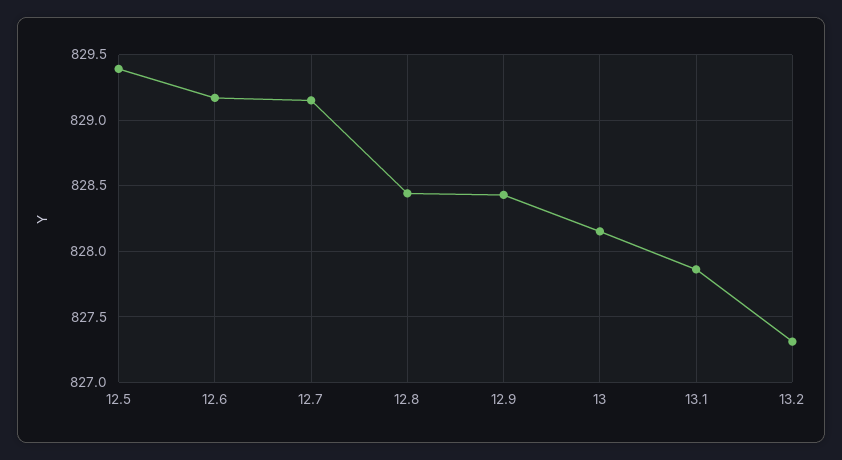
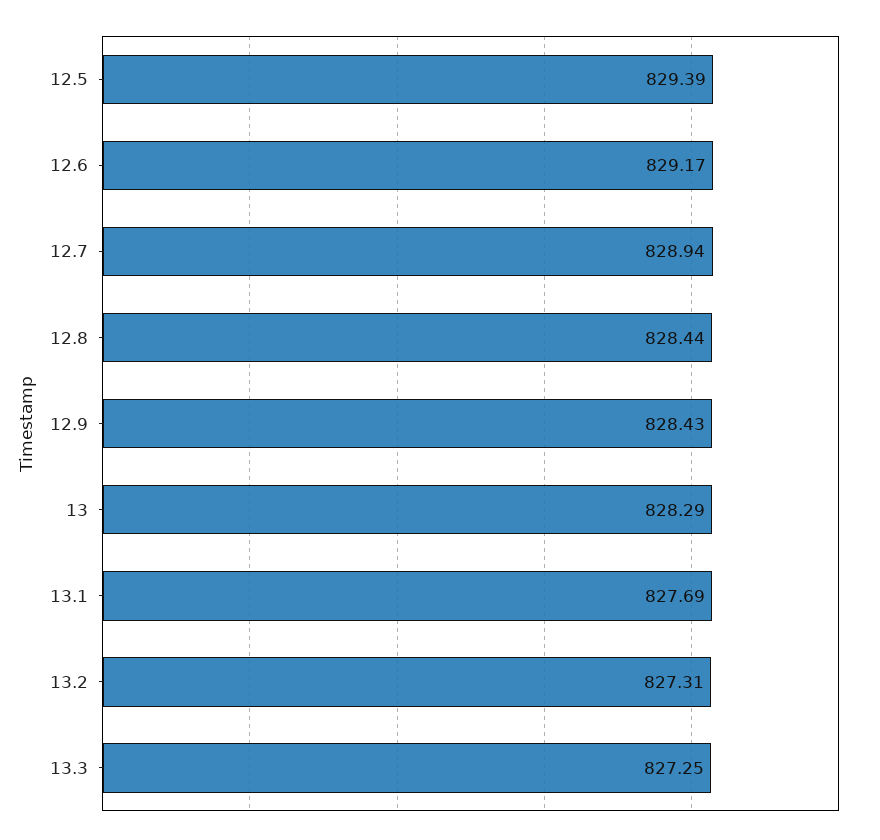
  {
    "12.5": 829.39,
    "12.6": 829.17,
-   "12.7": 829.15,
+   "12.7": 828.94,
    "12.8": 828.44,
    "12.9": 828.43,
-   "13": 828.15,
+   "13": 828.29,
-   "13.1": 827.85,
+   "13.1": 827.69,
-   "13.2": 827.31
+   "13.2": 827.31,
+   "13.3": 827.25
  }

